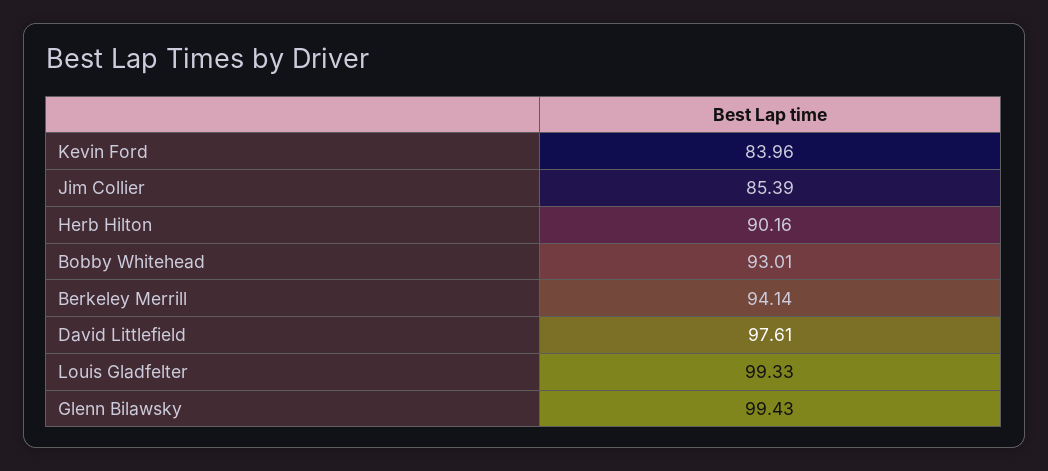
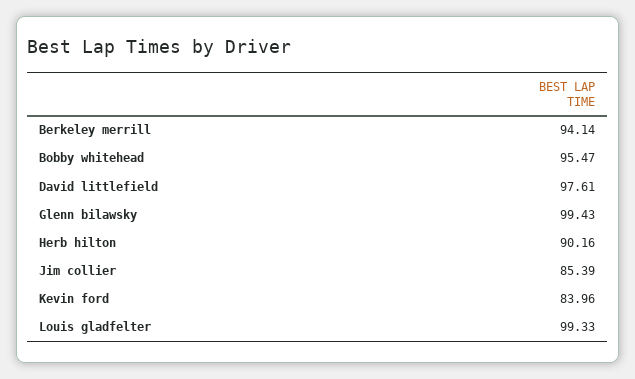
  {
    "Kevin Ford": 83.96,
    "Jim Collier": 85.39,
    "Herb Hilton": 90.16,
-   "Bobby Whitehead": 93.01,
+   "Bobby Whitehead": 95.47,
    "Berkeley Merrill": 94.14,
    "David Littlefield": 97.61,
    "Louis Gladfelter": 99.33,
    "Glenn Bilawsky": 99.43
  }

